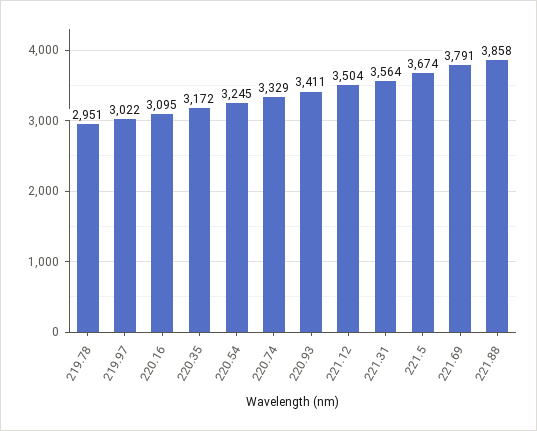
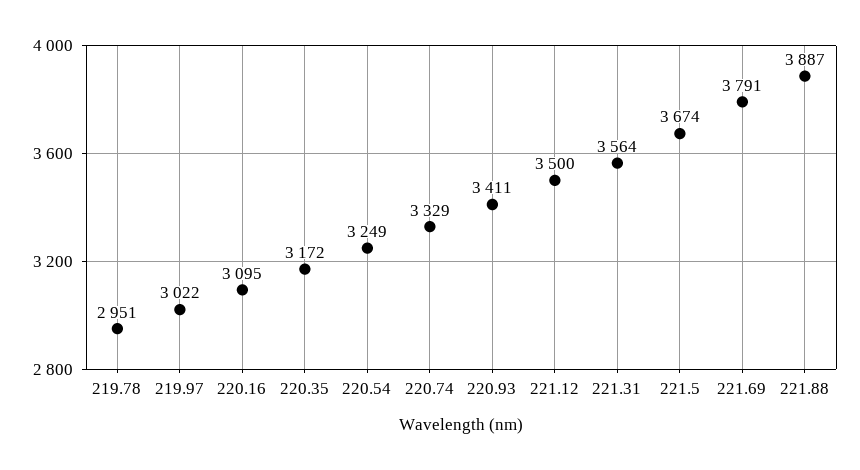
  {
    "219.78": 2951,
    "219.97": 3022,
    "220.16": 3095,
    "220.35": 3172,
-   "220.54": 3245,
+   "220.54": 3249,
    "220.74": 3329,
    "220.93": 3411,
-   "221.12": 3504,
+   "221.12": 3500,
    "221.31": 3564,
    "221.5": 3674,
    "221.69": 3791,
-   "221.88": 3858
+   "221.88": 3887
  }

